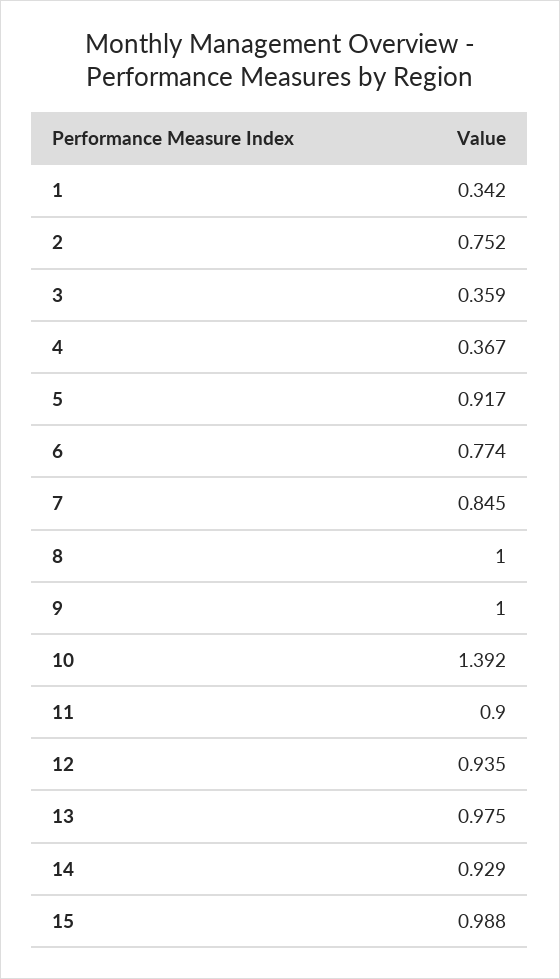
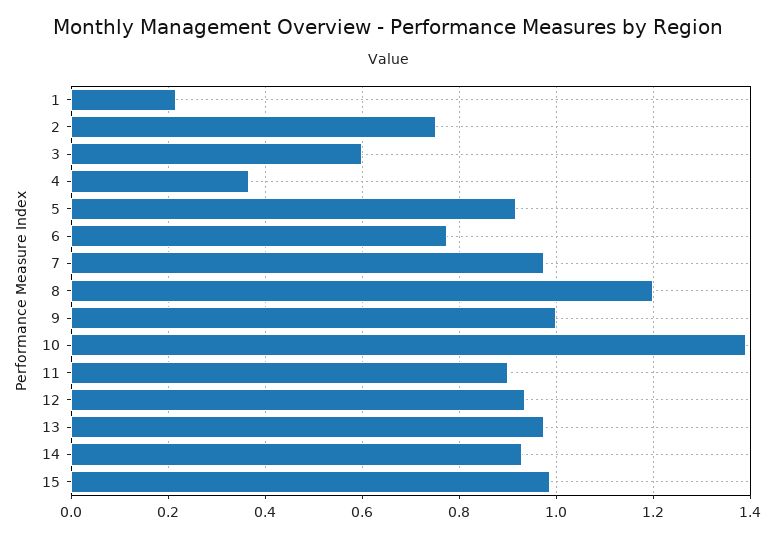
  {
-   "1": 0.342,
+   "1": 0.22,
    "2": 0.752,
-   "3": 0.359,
+   "3": 0.6,
    "4": 0.367,
    "5": 0.917,
    "6": 0.774,
-   "7": 0.845,
+   "7": 0.98,
-   "8": 1,
+   "8": 1.2,
    "9": 1,
    "10": 1.392,
    "11": 0.9,
    "12": 0.935,
    "13": 0.975,
    "14": 0.929,
    "15": 0.988
  }

